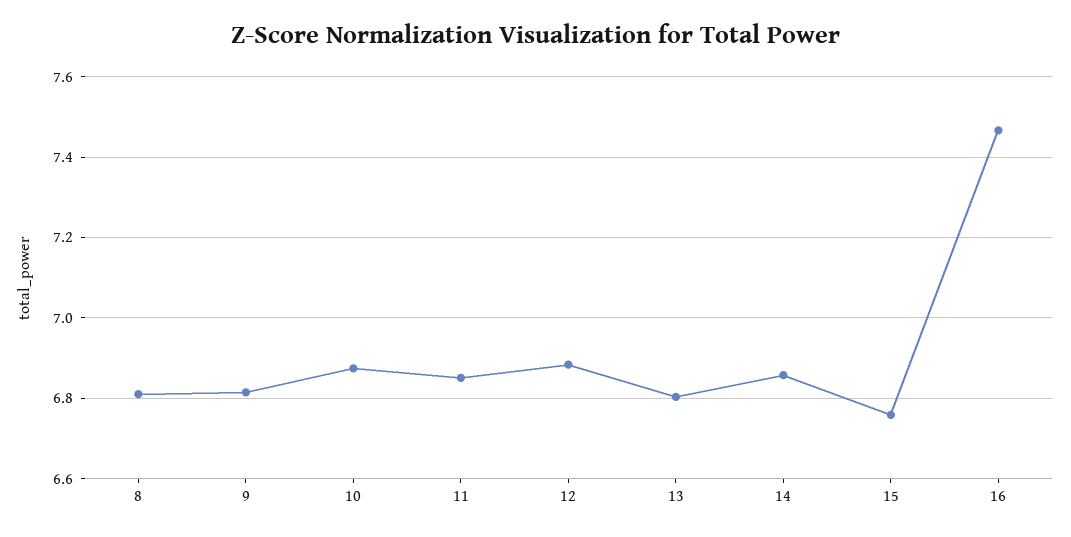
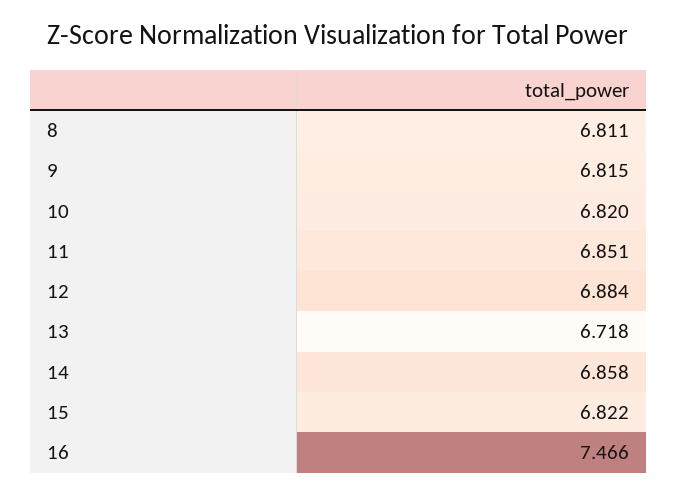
  {
    "8": 6.811,
    "9": 6.815,
-   "10": 6.88,
+   "10": 6.82,
    "11": 6.851,
    "12": 6.884,
-   "13": 6.8,
+   "13": 6.718,
    "14": 6.858,
-   "15": 6.76,
+   "15": 6.822,
    "16": 7.466
  }

